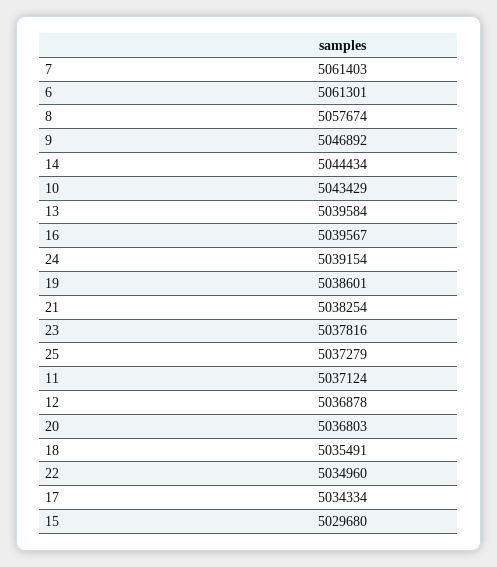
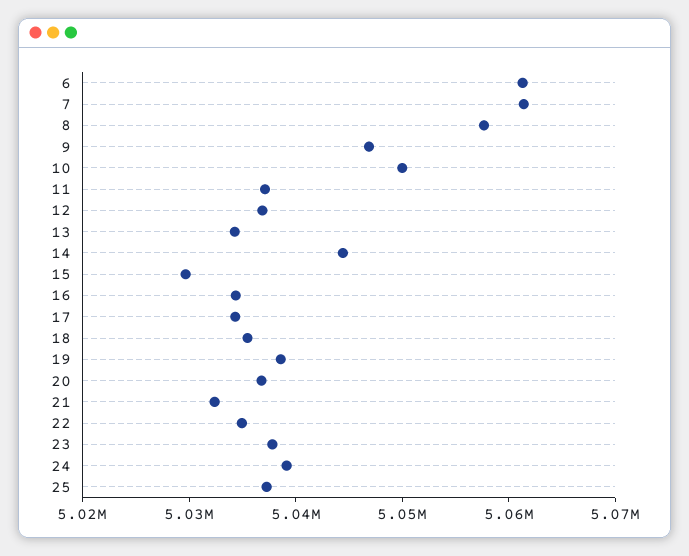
  {
    "7": 5061403,
    "6": 5061301,
    "8": 5057674,
    "9": 5046892,
    "14": 5044434,
-   "10": 5043429,
+   "10": 5050000,
-   "13": 5039584,
+   "13": 5034000,
-   "16": 5039567,
+   "16": 5034000,
    "24": 5039154,
    "19": 5038601,
-   "21": 5038254,
+   "21": 5032000,
    "23": 5037816,
    "25": 5037279,
    "11": 5037124,
    "12": 5036878,
    "20": 5036803,
    "18": 5035491,
    "22": 5034960,
    "17": 5034334,
    "15": 5029680
  }

